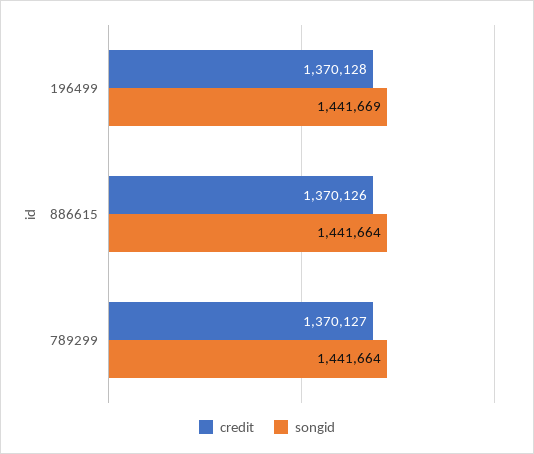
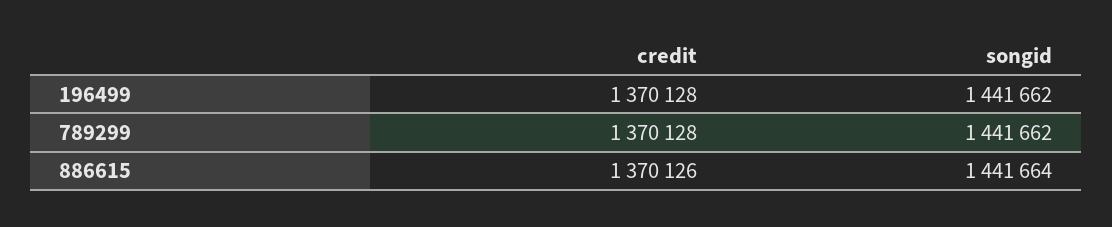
  {
    "credit": {
      "196499": 1370128,
      "886615": 1370126,
-     "789299": 1370127
+     "789299": 1370128
    },
    "songid": {
-     "196499": 1441669,
+     "196499": 1441662,
      "886615": 1441664,
-     "789299": 1441664
+     "789299": 1441662
    }
  }

